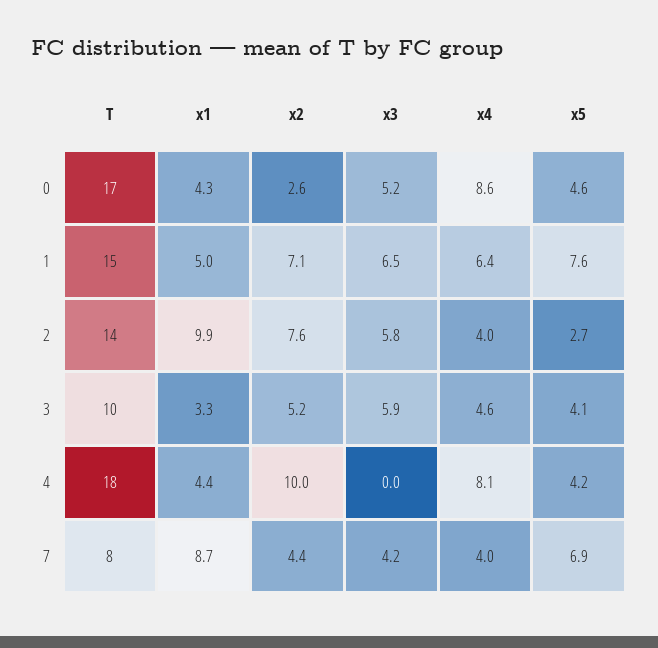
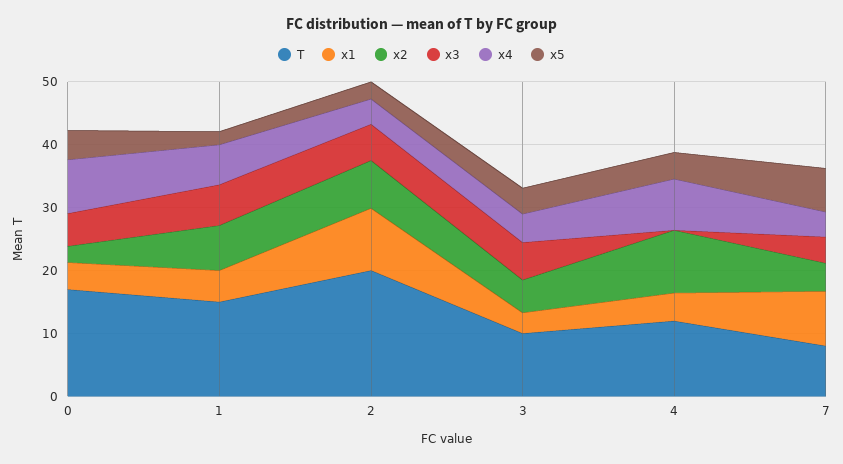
  {
    "T": {
      "0": 17,
      "1": 15,
-     "2": 14,
+     "2": 20,
      "3": 10,
-     "4": 18,
+     "4": 12,
      "7": 8
    },
    "x1": {
      "0": 4.3,
      "1": 5,
      "2": 9.9,
      "3": 3.3,
      "4": 4.4,
      "7": 8.7
    },
    "x2": {
      "0": 2.6,
      "1": 7.1,
      "2": 7.6,
      "3": 5.2,
      "4": 10,
      "7": 4.4
    },
    "x3": {
      "0": 5.2,
      "1": 6.5,
      "2": 5.8,
      "3": 5.9,
      "4": 0,
      "7": 4.2
    },
    "x4": {
      "0": 8.6,
      "1": 6.4,
      "2": 4,
      "3": 4.6,
      "4": 8.1,
      "7": 4
    },
    "x5": {
      "0": 4.6,
-     "1": 7.6,
+     "1": 2,
      "2": 2.7,
      "3": 4.1,
      "4": 4.2,
      "7": 6.9
    }
  }

